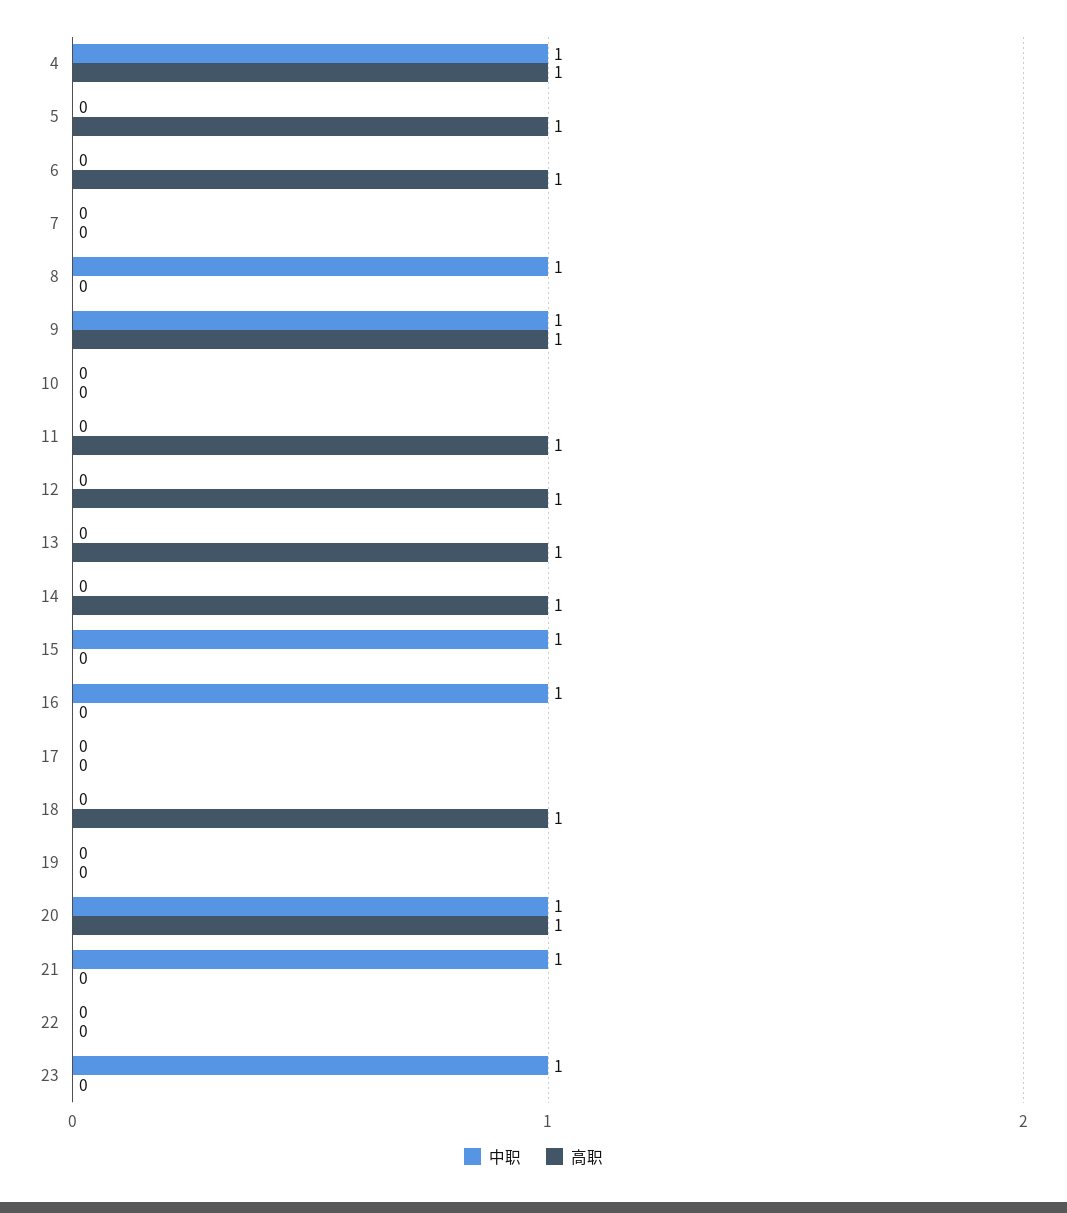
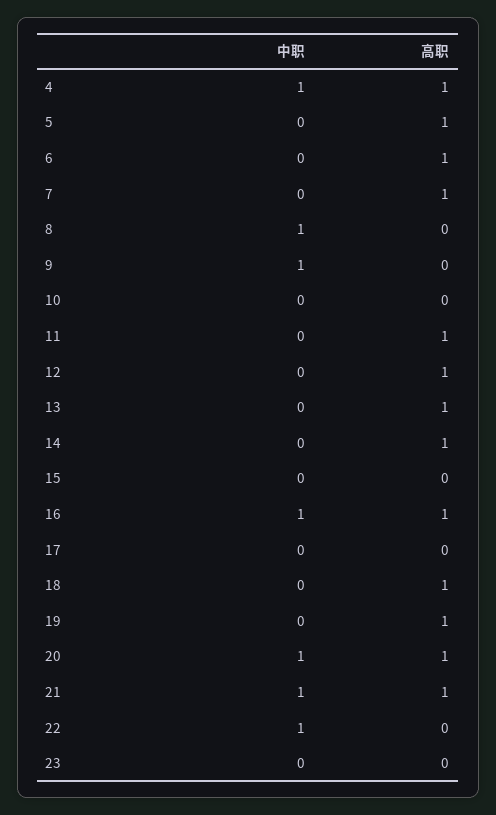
  {
    "中职": {
      "4": 1,
      "5": 0,
      "6": 0,
      "7": 0,
      "8": 1,
      "9": 1,
      "10": 0,
      "11": 0,
      "12": 0,
      "13": 0,
      "14": 0,
-     "15": 1,
+     "15": 0,
      "16": 1,
      "17": 0,
      "18": 0,
      "19": 0,
      "20": 1,
      "21": 1,
-     "22": 0,
+     "22": 1,
-     "23": 1
+     "23": 0
    },
    "高职": {
      "4": 1,
      "5": 1,
      "6": 1,
-     "7": 0,
+     "7": 1,
      "8": 0,
-     "9": 1,
+     "9": 0,
      "10": 0,
      "11": 1,
      "12": 1,
      "13": 1,
      "14": 1,
      "15": 0,
-     "16": 0,
+     "16": 1,
      "17": 0,
      "18": 1,
-     "19": 0,
+     "19": 1,
      "20": 1,
-     "21": 0,
+     "21": 1,
      "22": 0,
      "23": 0
    }
  }

